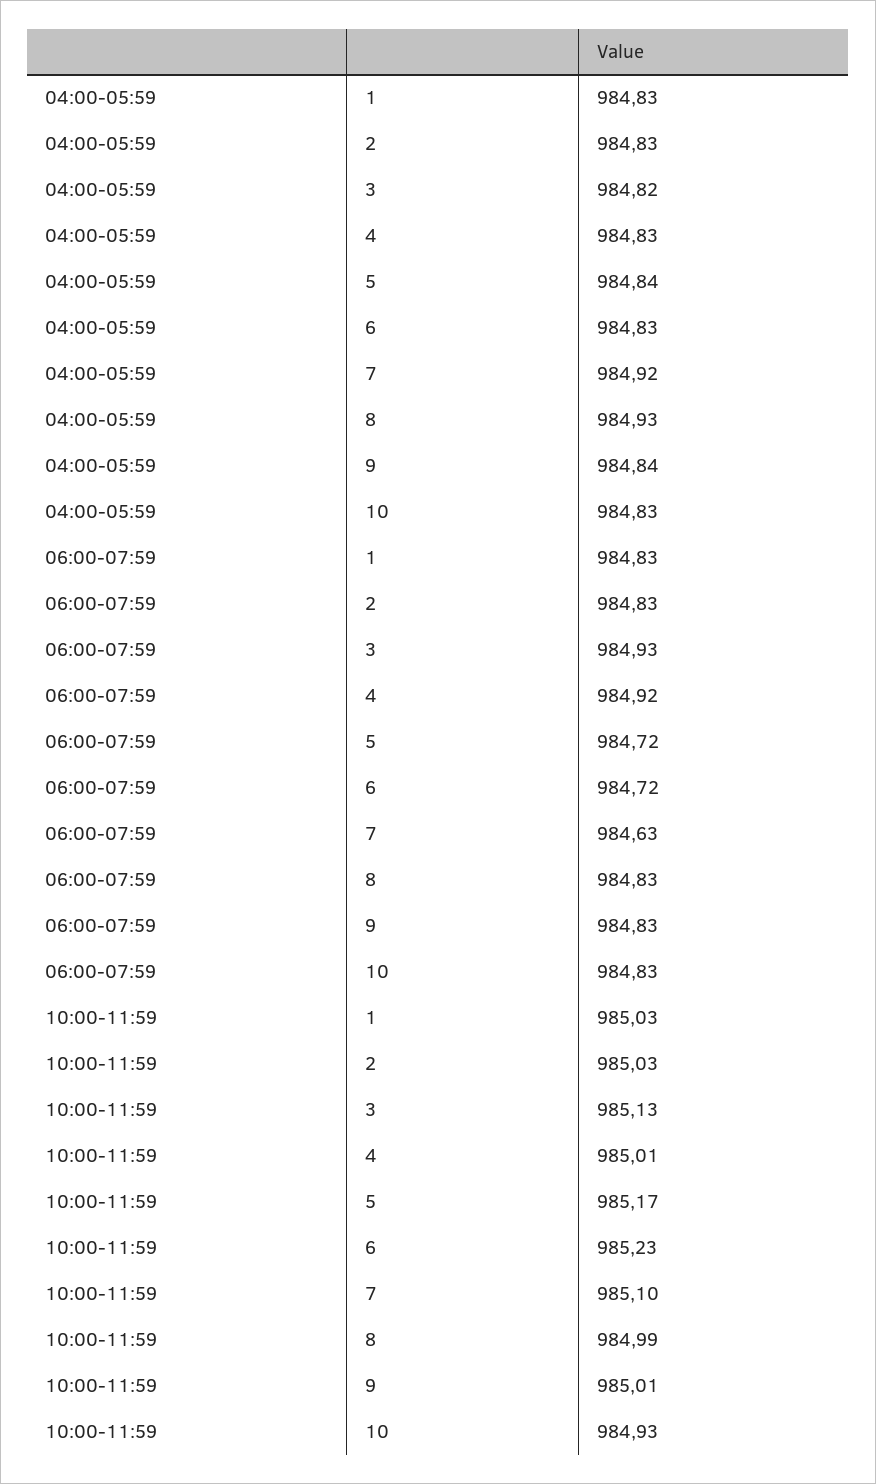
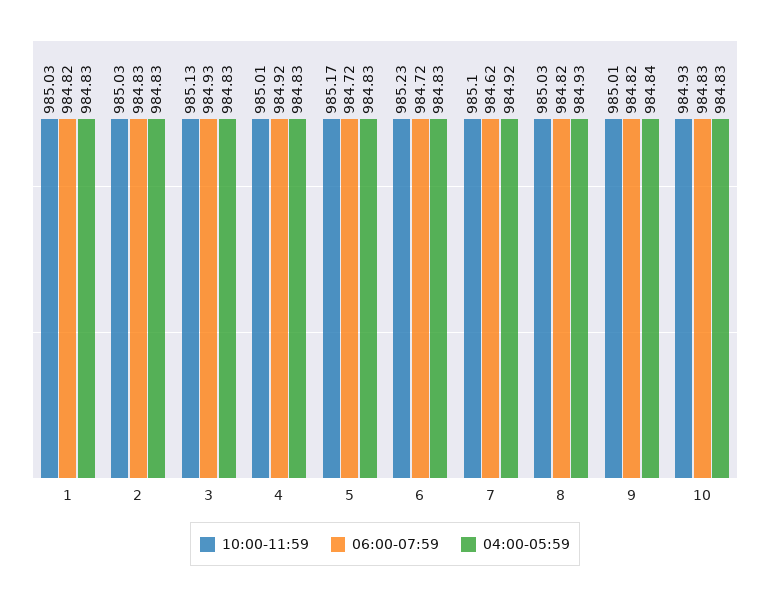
  {
    "04:00-05:59": {
      "1": 984.83,
      "2": 984.83,
-     "3": 984.82,
+     "3": 984.83,
      "4": 984.83,
-     "5": 984.84,
+     "5": 984.83,
      "6": 984.83,
      "7": 984.92,
      "8": 984.93,
      "9": 984.84,
      "10": 984.83
    },
    "06:00-07:59": {
-     "1": 984.83,
+     "1": 984.82,
      "2": 984.83,
      "3": 984.93,
      "4": 984.92,
      "5": 984.72,
      "6": 984.72,
-     "7": 984.63,
+     "7": 984.62,
-     "8": 984.83,
+     "8": 984.82,
-     "9": 984.83,
+     "9": 984.82,
      "10": 984.83
    },
    "10:00-11:59": {
      "1": 985.03,
      "2": 985.03,
      "3": 985.13,
      "4": 985.01,
      "5": 985.17,
      "6": 985.23,
      "7": 985.1,
-     "8": 984.99,
+     "8": 985.03,
      "9": 985.01,
      "10": 984.93
    }
  }

